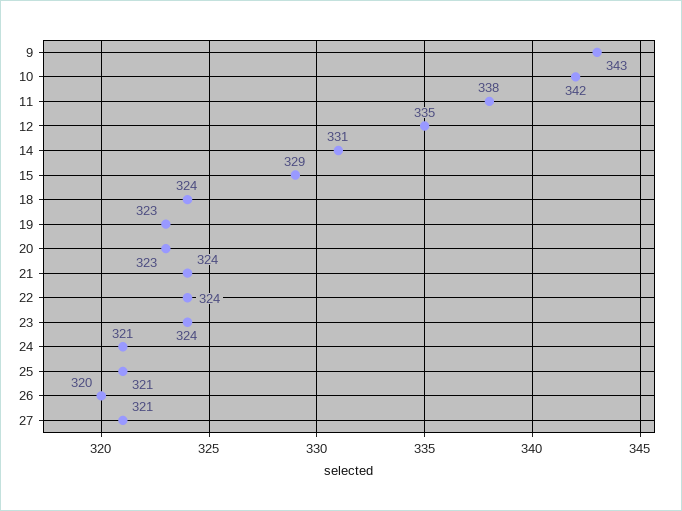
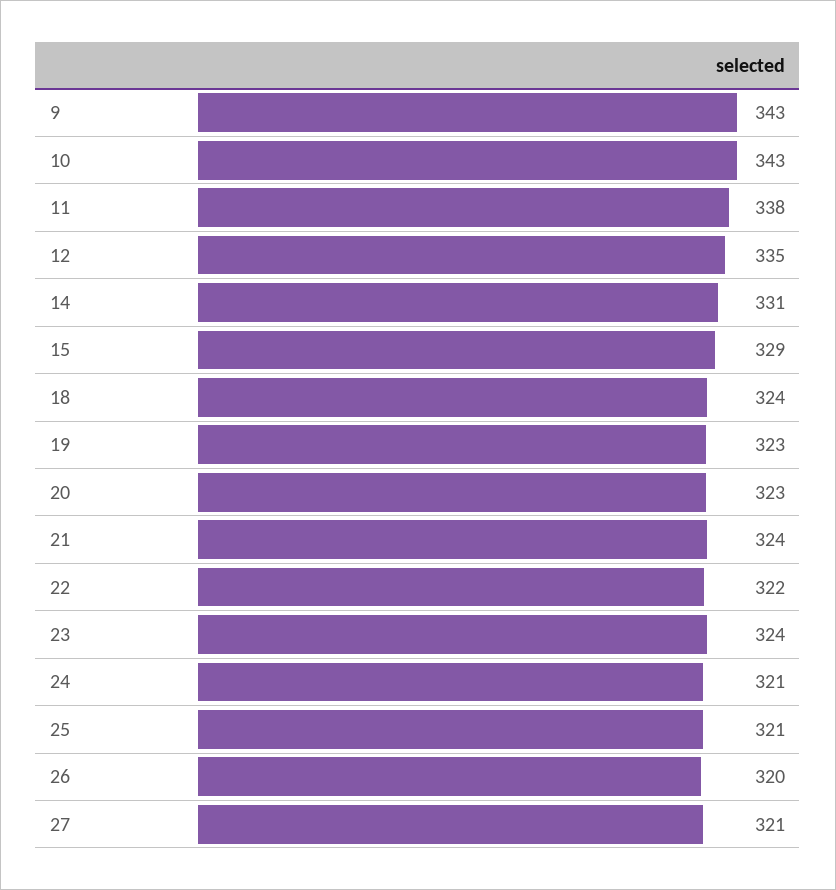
  {
    "9": 343,
-   "10": 342,
+   "10": 343,
    "11": 338,
    "12": 335,
    "14": 331,
    "15": 329,
    "18": 324,
    "19": 323,
    "20": 323,
    "21": 324,
-   "22": 324,
+   "22": 322,
    "23": 324,
    "24": 321,
    "25": 321,
    "26": 320,
    "27": 321
  }

